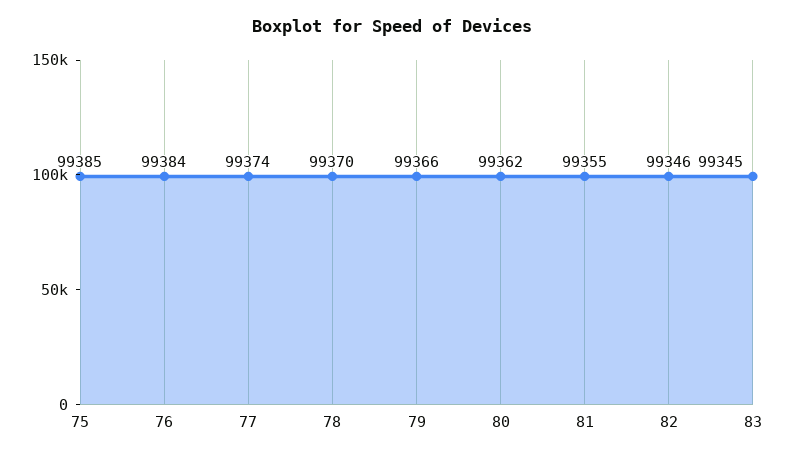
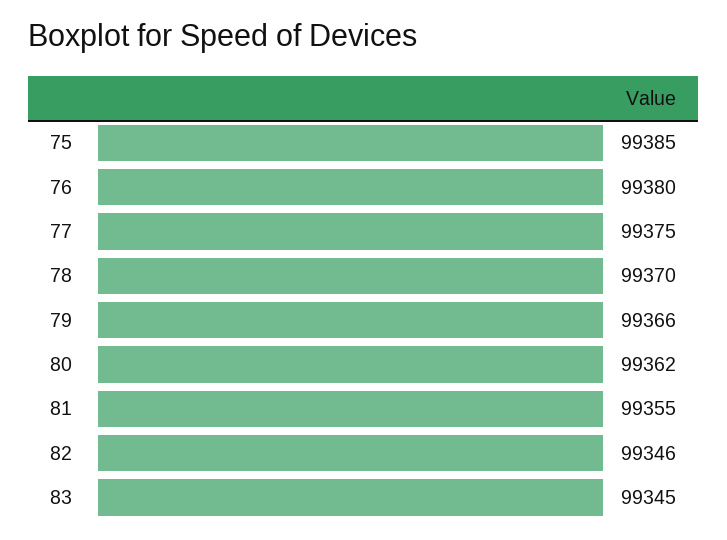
  {
    "75": 99385,
-   "76": 99384,
+   "76": 99380,
-   "77": 99374,
+   "77": 99375,
    "78": 99370,
    "79": 99366,
    "80": 99362,
    "81": 99355,
    "82": 99346,
    "83": 99345
  }

